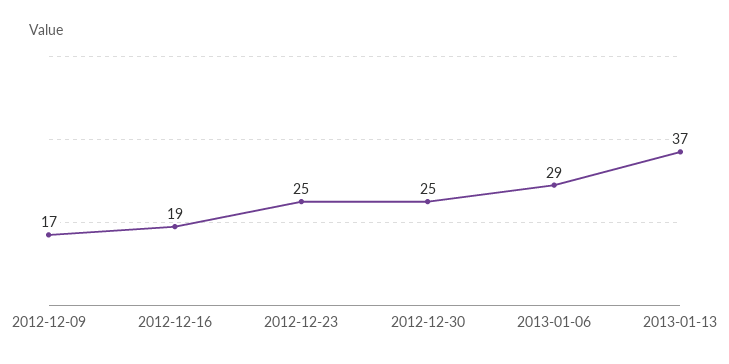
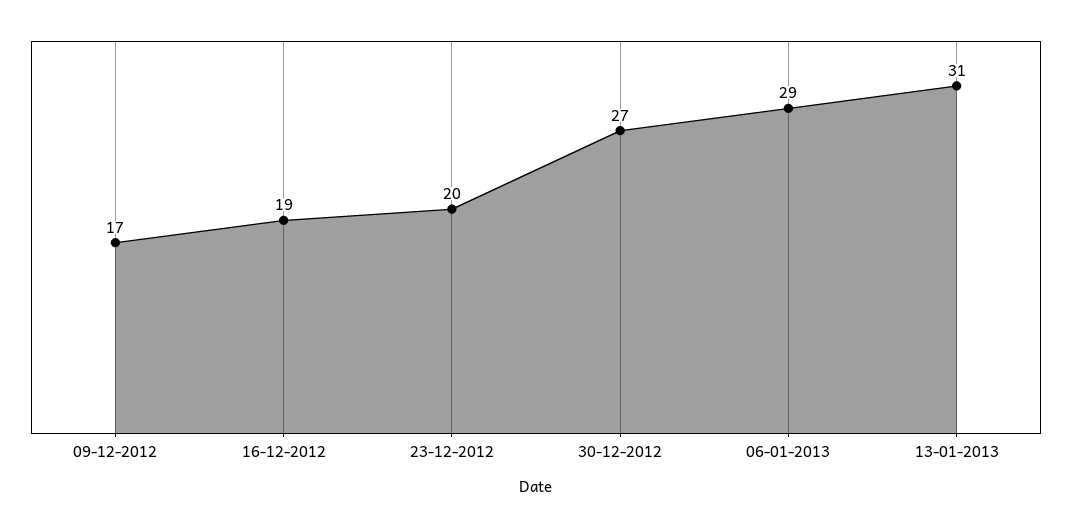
  {
    "2012-12-09": 17,
    "2012-12-16": 19,
-   "2012-12-23": 25,
+   "2012-12-23": 20,
-   "2012-12-30": 25,
+   "2012-12-30": 27,
    "2013-01-06": 29,
-   "2013-01-13": 37
+   "2013-01-13": 31
  }

